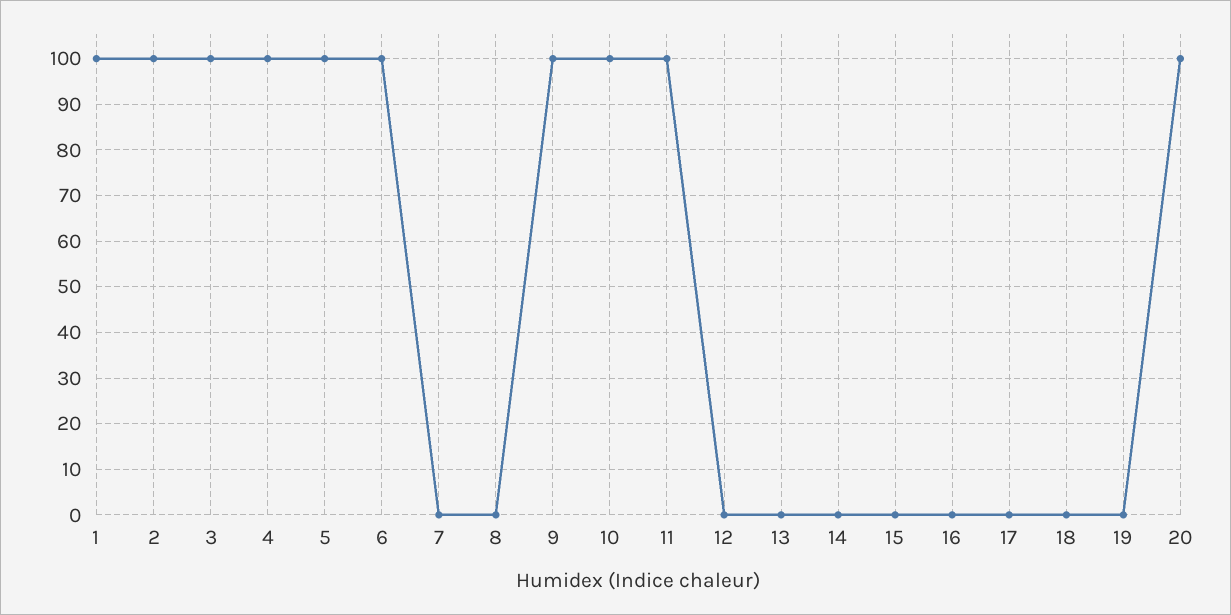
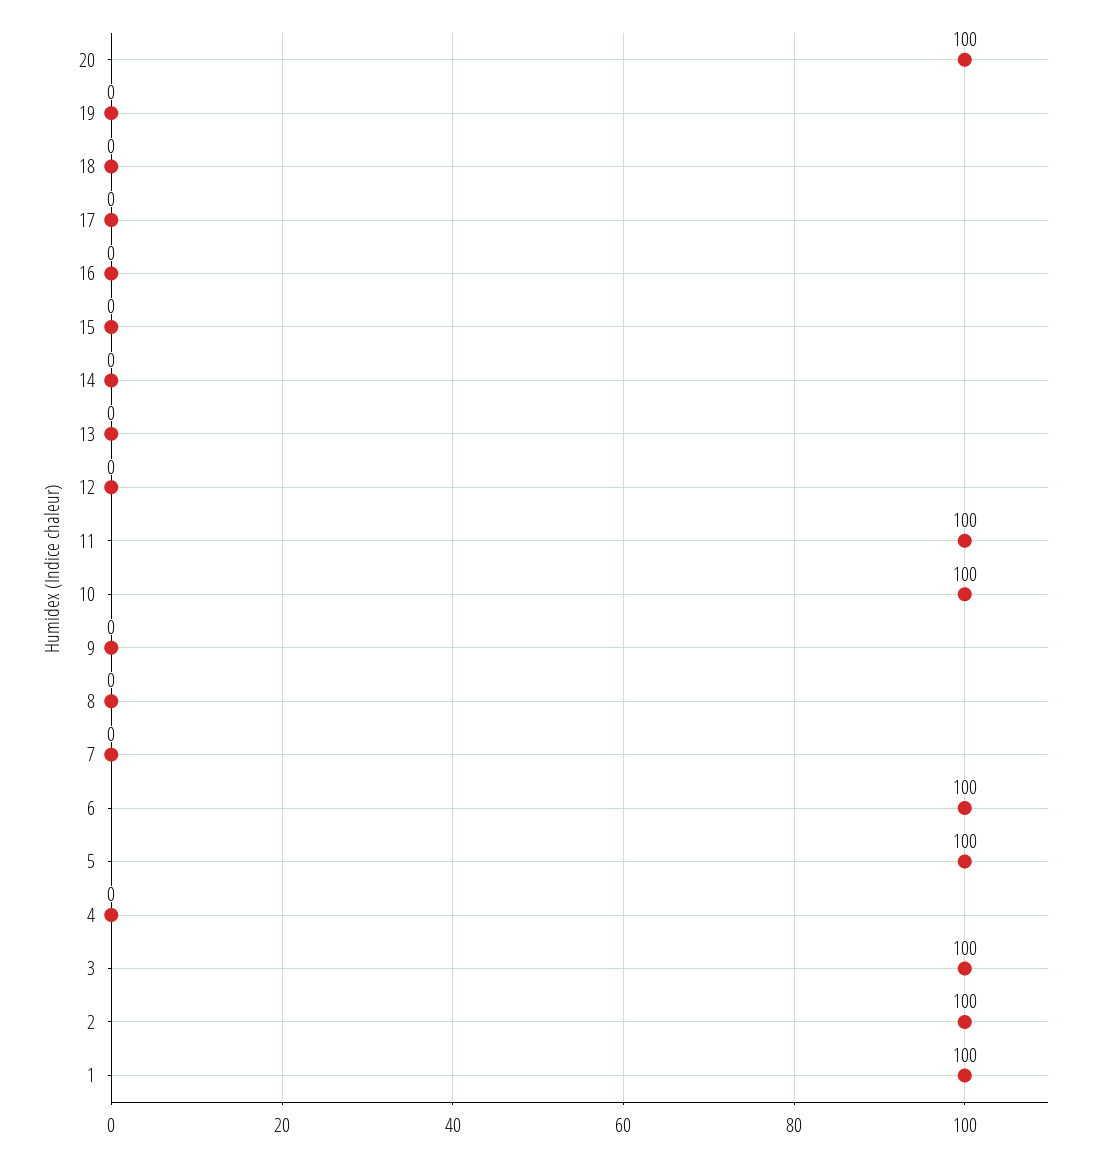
  {
    "1": 100,
    "2": 100,
    "3": 100,
-   "4": 100,
+   "4": 0,
    "5": 100,
    "6": 100,
    "7": 0,
    "8": 0,
-   "9": 100,
+   "9": 0,
    "10": 100,
    "11": 100,
    "12": 0,
    "13": 0,
    "14": 0,
    "15": 0,
    "16": 0,
    "17": 0,
    "18": 0,
    "19": 0,
    "20": 100
  }

